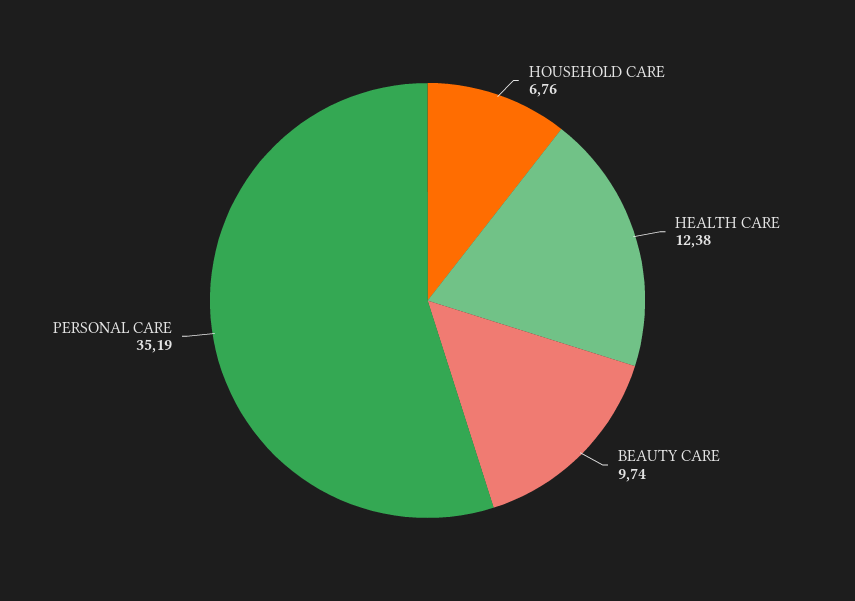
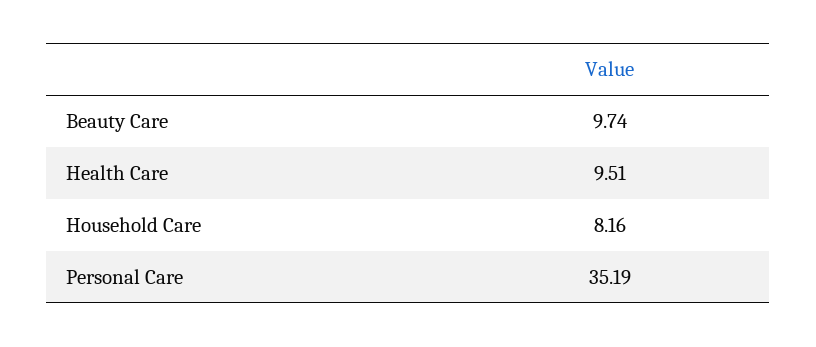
  {
-   "HOUSEHOLD CARE": 6.76,
+   "HOUSEHOLD CARE": 8.16,
-   "HEALTH CARE": 12.38,
+   "HEALTH CARE": 9.51,
    "BEAUTY CARE": 9.74,
    "PERSONAL CARE": 35.19
  }

